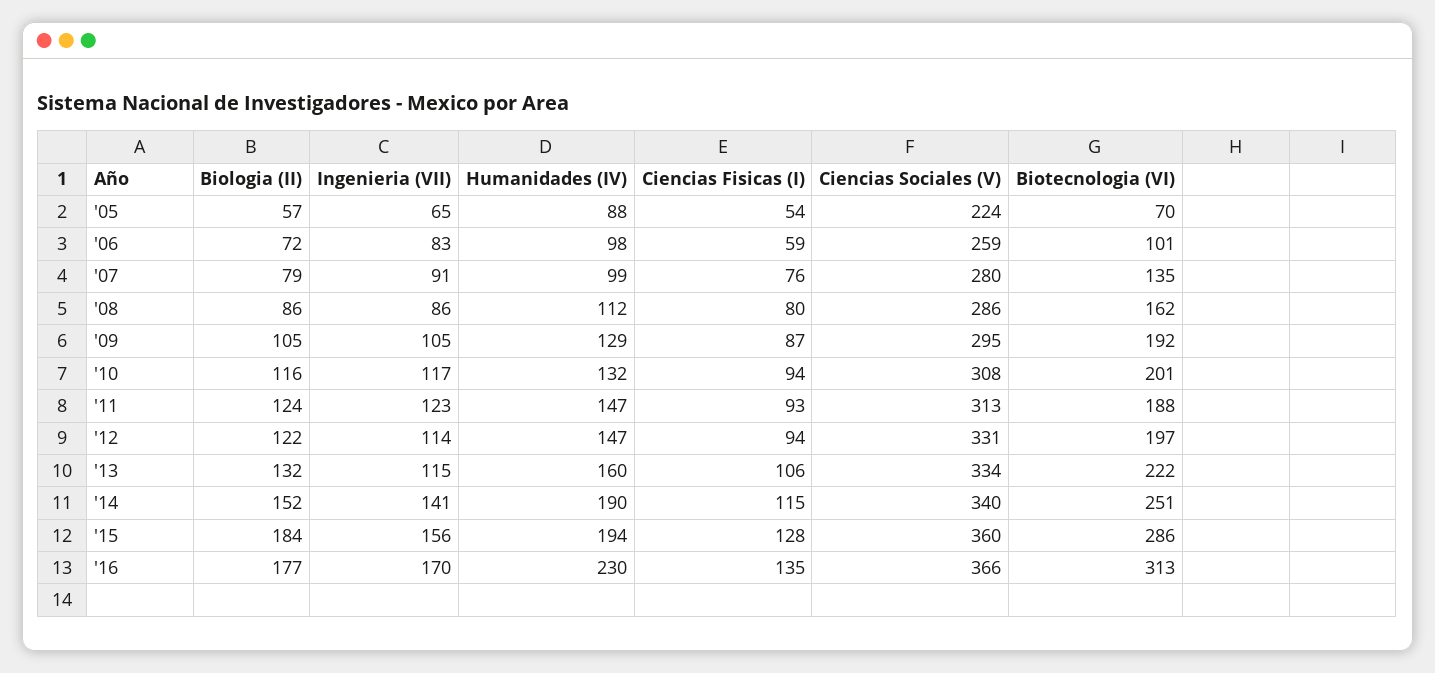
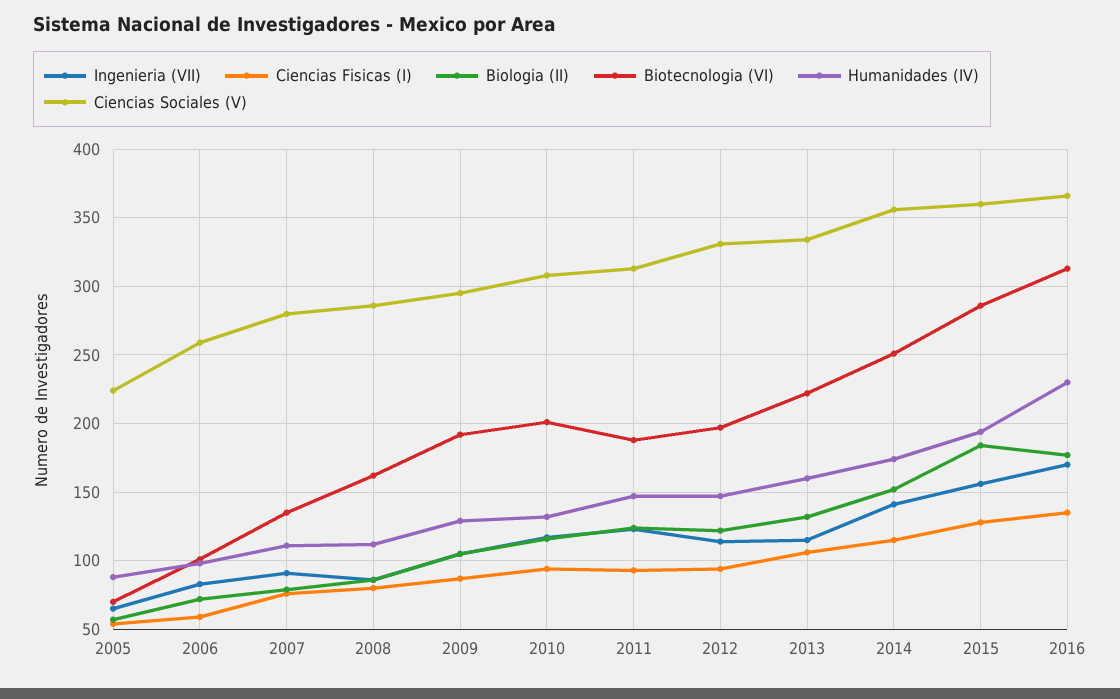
  {
    "Biologia (II)": {
      "'05": 57,
      "'06": 72,
      "'07": 79,
      "'08": 86,
      "'09": 105,
      "'10": 116,
      "'11": 124,
      "'12": 122,
      "'13": 132,
      "'14": 152,
      "'15": 184,
      "'16": 177
    },
    "Ingenieria (VII)": {
      "'05": 65,
      "'06": 83,
      "'07": 91,
      "'08": 86,
      "'09": 105,
      "'10": 117,
      "'11": 123,
      "'12": 114,
      "'13": 115,
      "'14": 141,
      "'15": 156,
      "'16": 170
    },
    "Humanidades (IV)": {
      "'05": 88,
      "'06": 98,
-     "'07": 99,
+     "'07": 110,
      "'08": 112,
      "'09": 129,
      "'10": 132,
      "'11": 147,
      "'12": 147,
      "'13": 160,
-     "'14": 190,
+     "'14": 175,
      "'15": 194,
      "'16": 230
    },
    "Ciencias Fisicas (I)": {
      "'05": 54,
      "'06": 59,
      "'07": 76,
      "'08": 80,
      "'09": 87,
      "'10": 94,
      "'11": 93,
      "'12": 94,
      "'13": 106,
      "'14": 115,
      "'15": 128,
      "'16": 135
    },
    "Ciencias Sociales (V)": {
      "'05": 224,
      "'06": 259,
      "'07": 280,
      "'08": 286,
      "'09": 295,
      "'10": 308,
      "'11": 313,
      "'12": 331,
      "'13": 334,
-     "'14": 340,
+     "'14": 355,
      "'15": 360,
      "'16": 366
    },
    "Biotecnologia (VI)": {
      "'05": 70,
      "'06": 101,
      "'07": 135,
      "'08": 162,
      "'09": 192,
      "'10": 201,
      "'11": 188,
      "'12": 197,
      "'13": 222,
      "'14": 251,
      "'15": 286,
      "'16": 313
    }
  }

